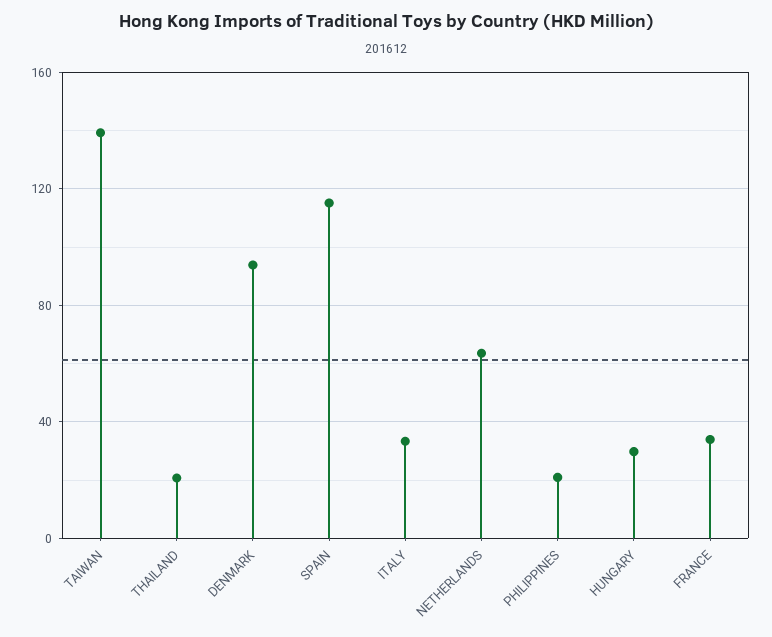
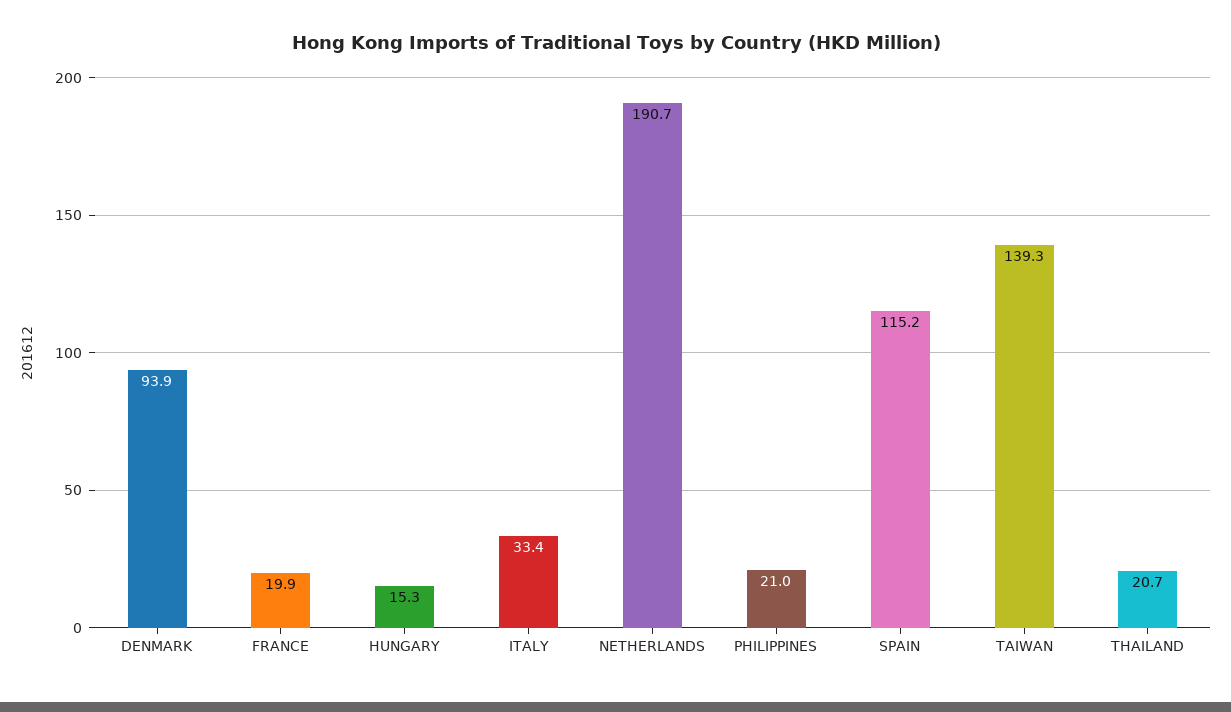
  {
    "TAIWAN": 139.3,
    "THAILAND": 20.7,
    "DENMARK": 93.9,
    "SPAIN": 115.2,
    "ITALY": 33.4,
-   "NETHERLANDS": 65,
+   "NETHERLANDS": 190.7,
    "PHILIPPINES": 21,
-   "HUNGARY": 30,
+   "HUNGARY": 15.3,
-   "FRANCE": 35
+   "FRANCE": 19.9
  }

